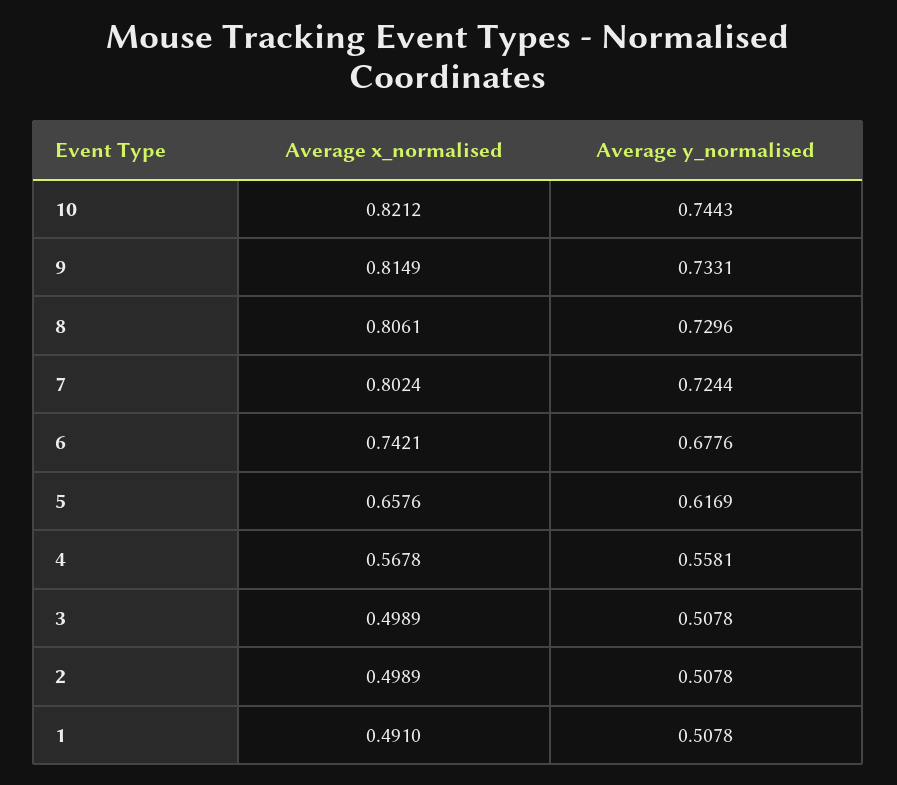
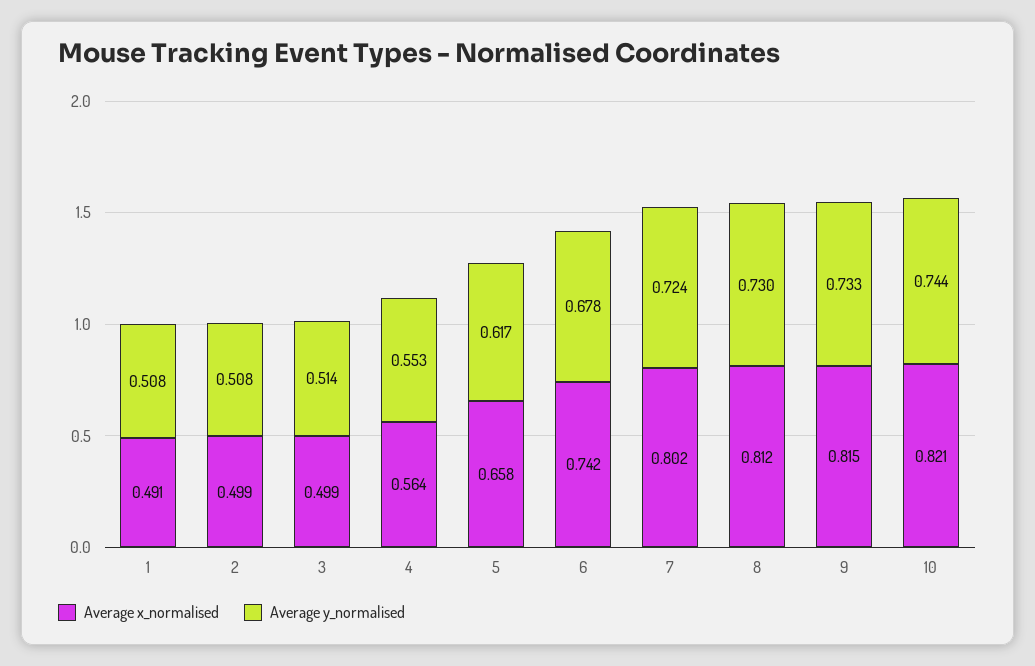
  {
    "Average x_normalised": {
      "10": 0.8212,
      "9": 0.8149,
-     "8": 0.8061,
+     "8": 0.812,
      "7": 0.8024,
      "6": 0.7421,
      "5": 0.6576,
-     "4": 0.5678,
+     "4": 0.564,
      "3": 0.4989,
      "2": 0.4989,
      "1": 0.491
    },
    "Average y_normalised": {
      "10": 0.7443,
      "9": 0.7331,
      "8": 0.7296,
      "7": 0.7244,
      "6": 0.6776,
      "5": 0.6169,
-     "4": 0.5581,
+     "4": 0.553,
-     "3": 0.5078,
+     "3": 0.514,
      "2": 0.5078,
      "1": 0.5078
    }
  }

